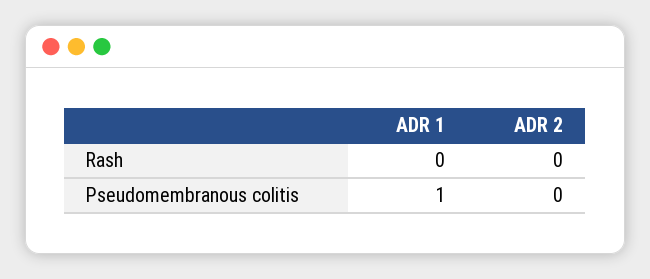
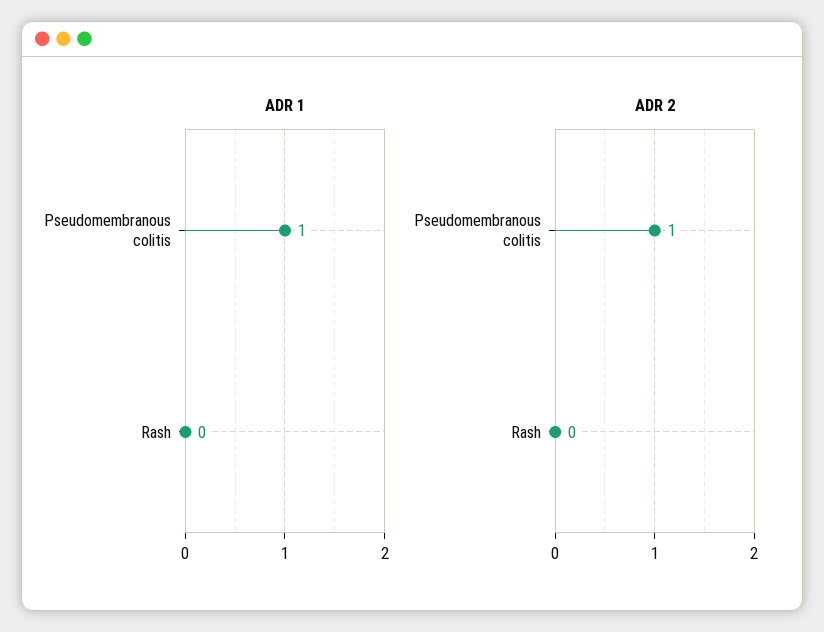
  {
    "ADR 1": {
      "Rash": 0,
      "Pseudomembranous colitis": 1
    },
    "ADR 2": {
      "Rash": 0,
-     "Pseudomembranous colitis": 0
+     "Pseudomembranous colitis": 1
    }
  }

